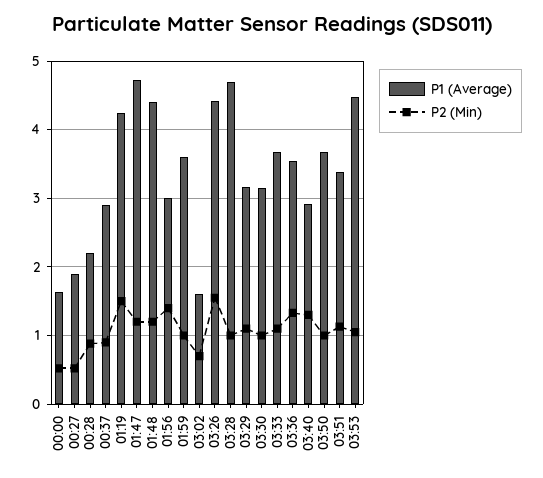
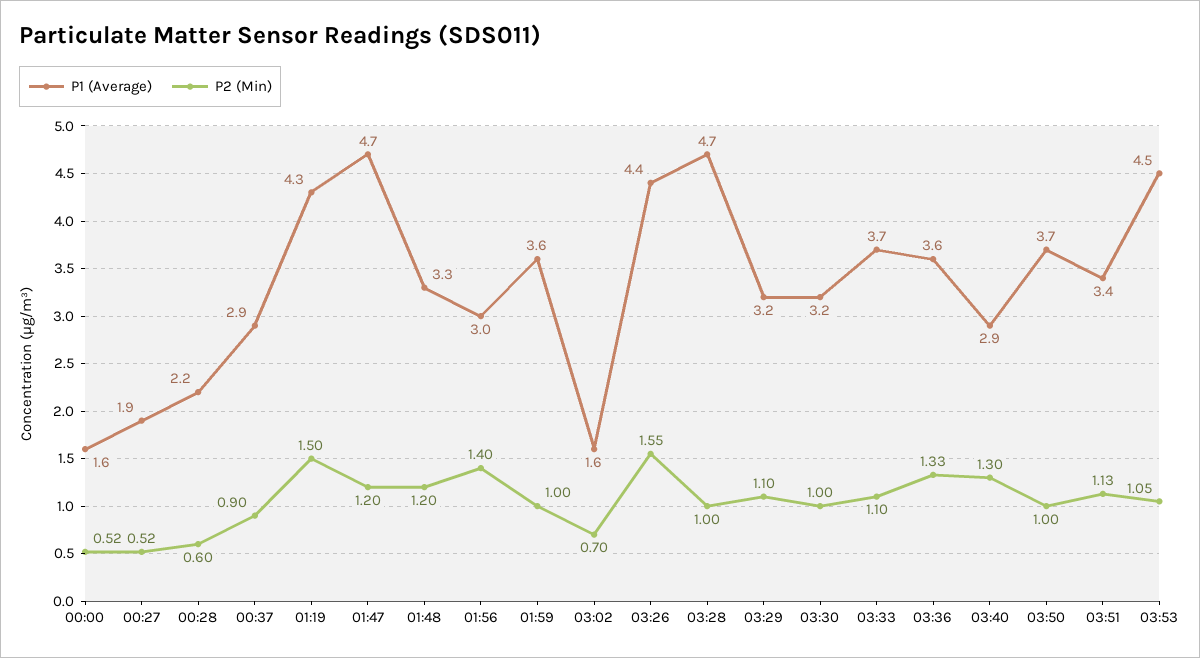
  {
    "P1 (Average)": {
      "00:00": 1.6,
      "00:27": 1.9,
      "00:28": 2.2,
      "00:37": 2.9,
      "01:19": 4.3,
      "01:47": 4.7,
-     "01:48": 4.4,
+     "01:48": 3.3,
      "01:56": 3,
      "01:59": 3.6,
      "03:02": 1.6,
      "03:26": 4.4,
      "03:28": 4.7,
      "03:29": 3.2,
      "03:30": 3.2,
      "03:33": 3.7,
      "03:36": 3.6,
      "03:40": 2.9,
      "03:50": 3.7,
      "03:51": 3.4,
      "03:53": 4.5
    },
    "P2 (Min)": {
      "00:00": 0.52,
      "00:27": 0.52,
-     "00:28": 0.9,
+     "00:28": 0.6,
      "00:37": 0.9,
      "01:19": 1.5,
      "01:47": 1.2,
      "01:48": 1.2,
      "01:56": 1.4,
      "01:59": 1,
      "03:02": 0.7,
      "03:26": 1.55,
      "03:28": 1,
      "03:29": 1.1,
      "03:30": 1,
      "03:33": 1.1,
      "03:36": 1.33,
      "03:40": 1.3,
      "03:50": 1,
      "03:51": 1.13,
      "03:53": 1.05
    }
  }

